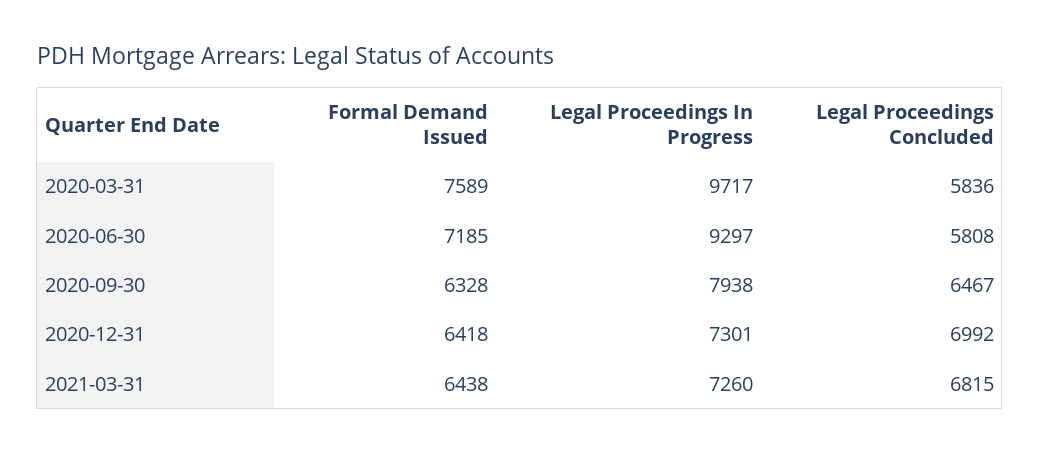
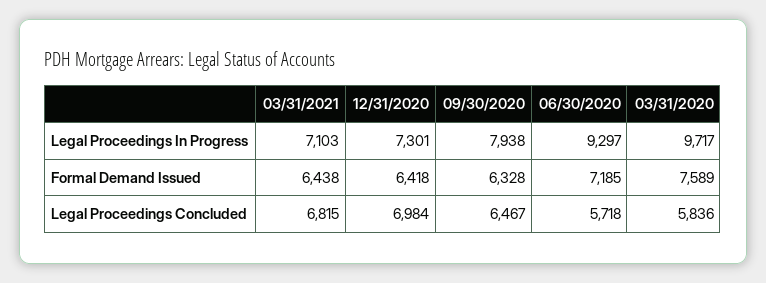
  {
    "Formal Demand Issued": {
      "2020-03-31": 7589,
      "2020-06-30": 7185,
      "2020-09-30": 6328,
      "2020-12-31": 6418,
      "2021-03-31": 6438
    },
    "Legal Proceedings In Progress": {
      "2020-03-31": 9717,
      "2020-06-30": 9297,
      "2020-09-30": 7938,
      "2020-12-31": 7301,
-     "2021-03-31": 7260
+     "2021-03-31": 7103
    },
    "Legal Proceedings Concluded": {
      "2020-03-31": 5836,
-     "2020-06-30": 5808,
+     "2020-06-30": 5718,
      "2020-09-30": 6467,
-     "2020-12-31": 6992,
+     "2020-12-31": 6984,
      "2021-03-31": 6815
    }
  }

